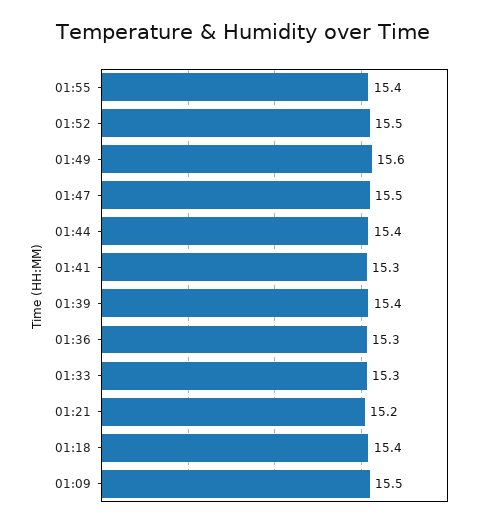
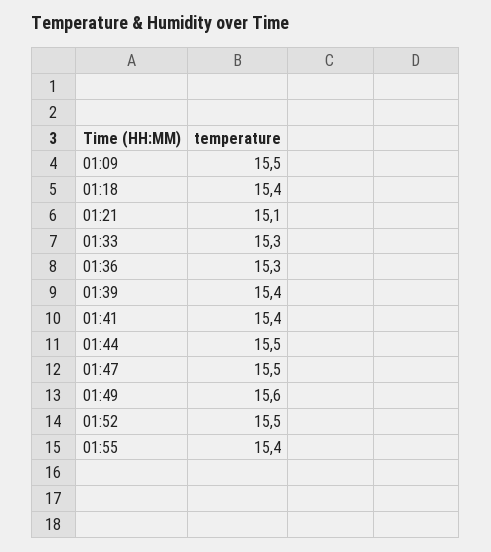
  {
    "01:55": 15.4,
    "01:52": 15.5,
    "01:49": 15.6,
    "01:47": 15.5,
-   "01:44": 15.4,
+   "01:44": 15.5,
-   "01:41": 15.3,
+   "01:41": 15.4,
    "01:39": 15.4,
    "01:36": 15.3,
    "01:33": 15.3,
-   "01:21": 15.2,
+   "01:21": 15.1,
    "01:18": 15.4,
    "01:09": 15.5
  }

